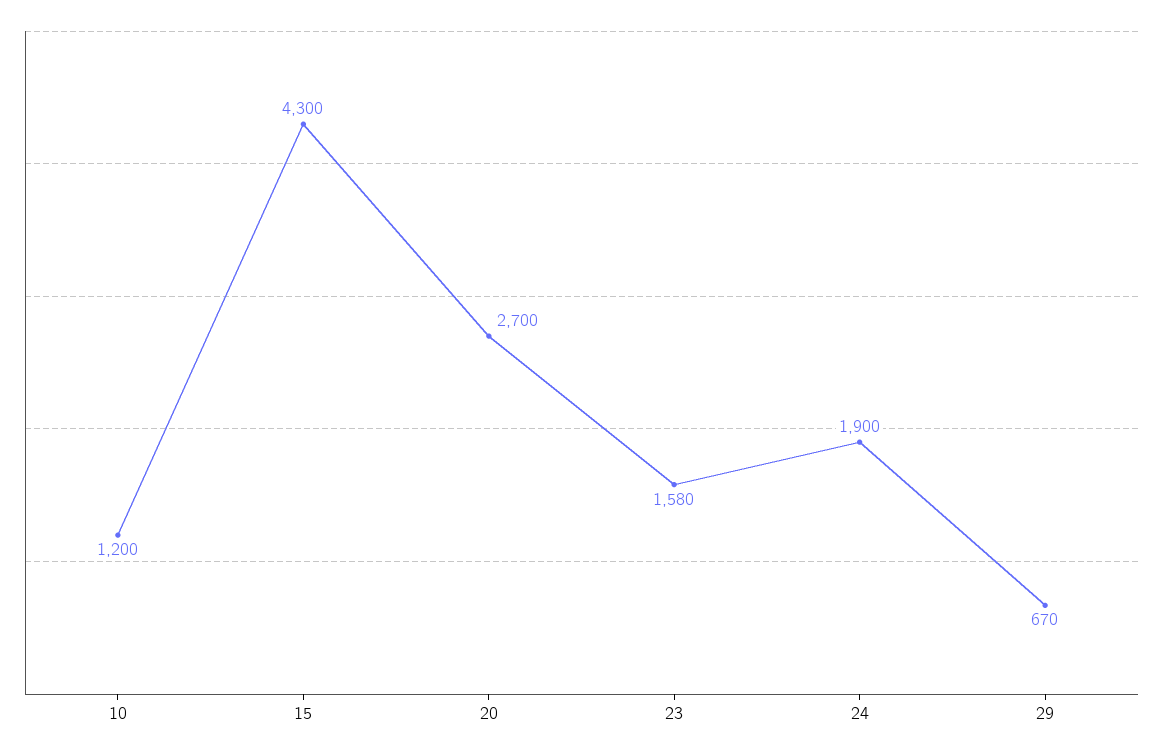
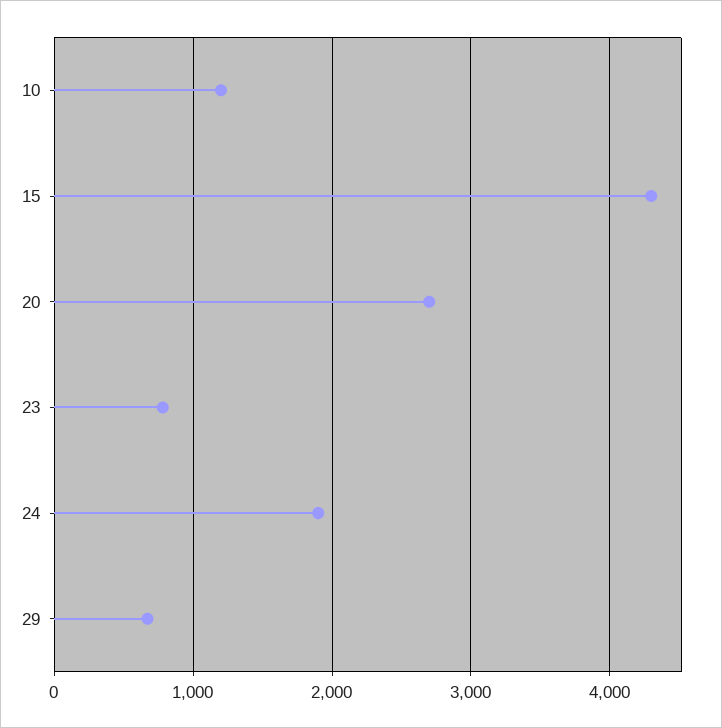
  {
    "10": 1200,
    "15": 4300,
    "20": 2700,
-   "23": 1580,
+   "23": 800,
    "24": 1900,
    "29": 670
  }

